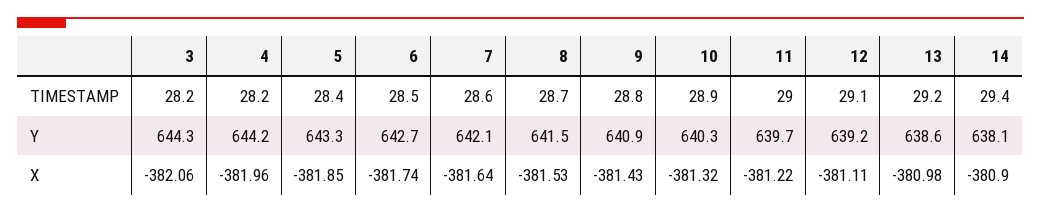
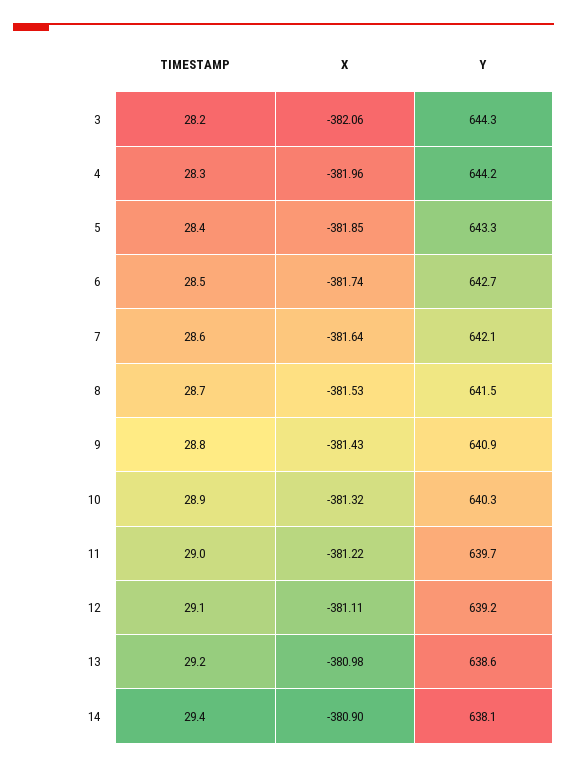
  {
    "3": {
      "TIMESTAMP": 28.2,
      "Y": 644.3,
      "X": -382.06
    },
    "4": {
-     "TIMESTAMP": 28.2,
+     "TIMESTAMP": 28.3,
      "Y": 644.2,
      "X": -381.96
    },
    "5": {
      "TIMESTAMP": 28.4,
      "Y": 643.3,
      "X": -381.85
    },
    "6": {
      "TIMESTAMP": 28.5,
      "Y": 642.7,
      "X": -381.74
    },
    "7": {
      "TIMESTAMP": 28.6,
      "Y": 642.1,
      "X": -381.64
    },
    "8": {
      "TIMESTAMP": 28.7,
      "Y": 641.5,
      "X": -381.53
    },
    "9": {
      "TIMESTAMP": 28.8,
      "Y": 640.9,
      "X": -381.43
    },
    "10": {
      "TIMESTAMP": 28.9,
      "Y": 640.3,
      "X": -381.32
    },
    "11": {
      "TIMESTAMP": 29,
      "Y": 639.7,
      "X": -381.22
    },
    "12": {
      "TIMESTAMP": 29.1,
      "Y": 639.2,
      "X": -381.11
    },
    "13": {
      "TIMESTAMP": 29.2,
      "Y": 638.6,
      "X": -380.98
    },
    "14": {
      "TIMESTAMP": 29.4,
      "Y": 638.1,
      "X": -380.9
    }
  }

